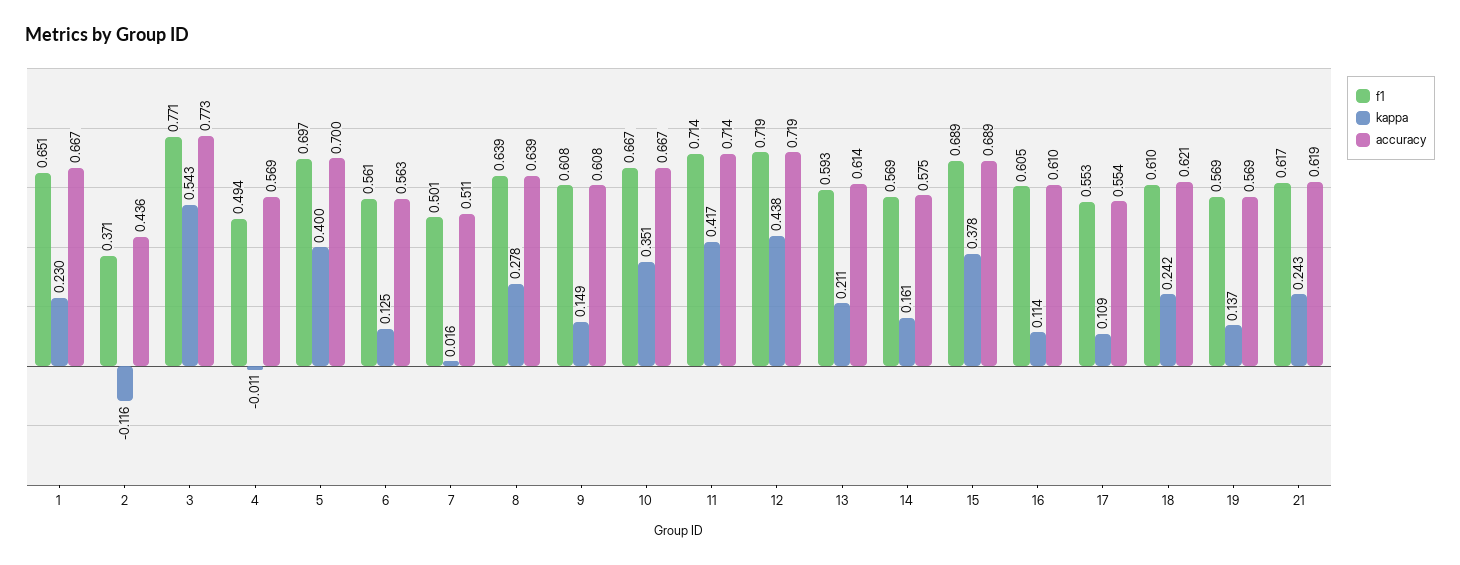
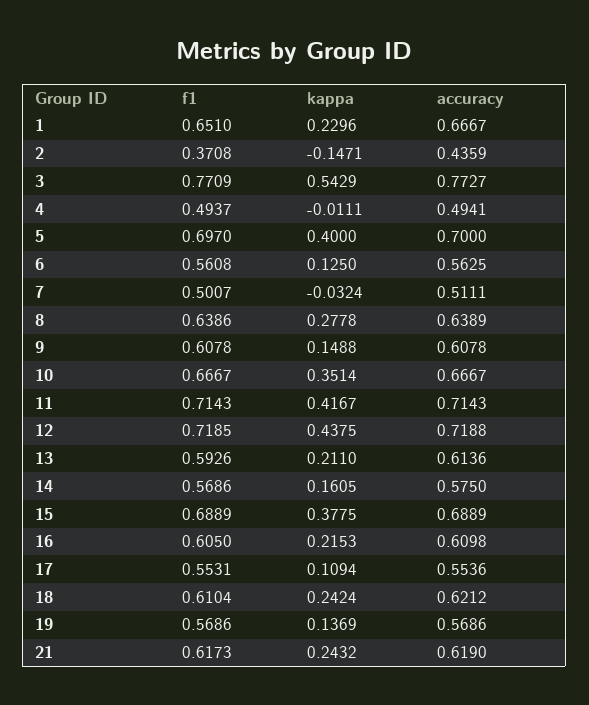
  {
    "f1": {
      "1": 0.651,
      "2": 0.3708,
      "3": 0.7709,
      "4": 0.4937,
      "5": 0.697,
      "6": 0.5608,
      "7": 0.5007,
      "8": 0.6386,
      "9": 0.6078,
      "10": 0.6667,
      "11": 0.7143,
      "12": 0.7185,
      "13": 0.5926,
      "14": 0.5686,
      "15": 0.6889,
      "16": 0.605,
      "17": 0.5531,
      "18": 0.6104,
      "19": 0.5686,
      "21": 0.6173
    },
    "kappa": {
      "1": 0.2296,
-     "2": -0.116,
+     "2": -0.1471,
      "3": 0.5429,
      "4": -0.0111,
      "5": 0.4,
      "6": 0.125,
-     "7": 0.016,
+     "7": -0.0324,
      "8": 0.2778,
      "9": 0.1488,
      "10": 0.3514,
      "11": 0.4167,
      "12": 0.4375,
      "13": 0.211,
      "14": 0.1605,
      "15": 0.3775,
-     "16": 0.114,
+     "16": 0.2153,
      "17": 0.1094,
      "18": 0.2424,
      "19": 0.1369,
      "21": 0.2432
    },
    "accuracy": {
      "1": 0.6667,
      "2": 0.4359,
      "3": 0.7727,
-     "4": 0.569,
+     "4": 0.4941,
      "5": 0.7,
      "6": 0.5625,
      "7": 0.5111,
      "8": 0.6389,
      "9": 0.6078,
      "10": 0.6667,
      "11": 0.7143,
      "12": 0.7188,
      "13": 0.6136,
      "14": 0.575,
      "15": 0.6889,
      "16": 0.6098,
      "17": 0.5536,
      "18": 0.6212,
      "19": 0.5686,
      "21": 0.619
    }
  }

